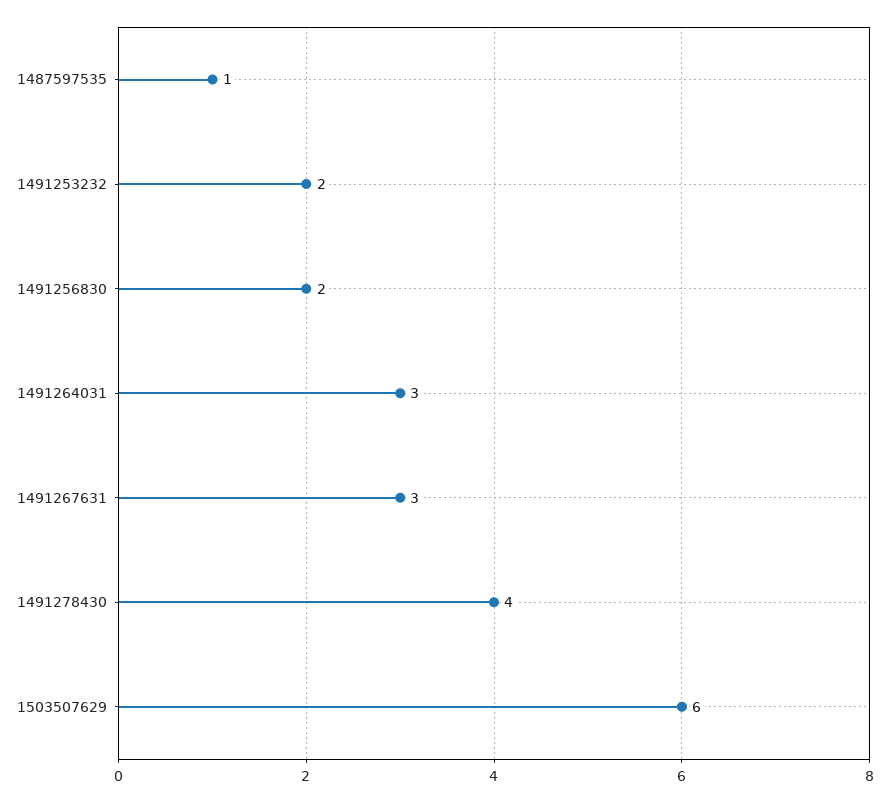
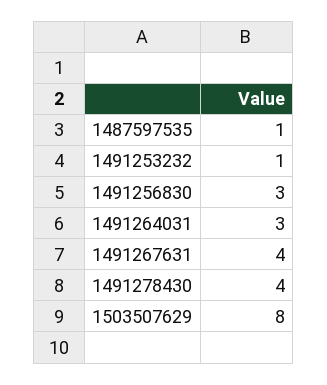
  {
    "1487597535": 1,
-   "1491253232": 2,
+   "1491253232": 1,
-   "1491256830": 2,
+   "1491256830": 3,
    "1491264031": 3,
-   "1491267631": 3,
+   "1491267631": 4,
    "1491278430": 4,
-   "1503507629": 6
+   "1503507629": 8
  }

